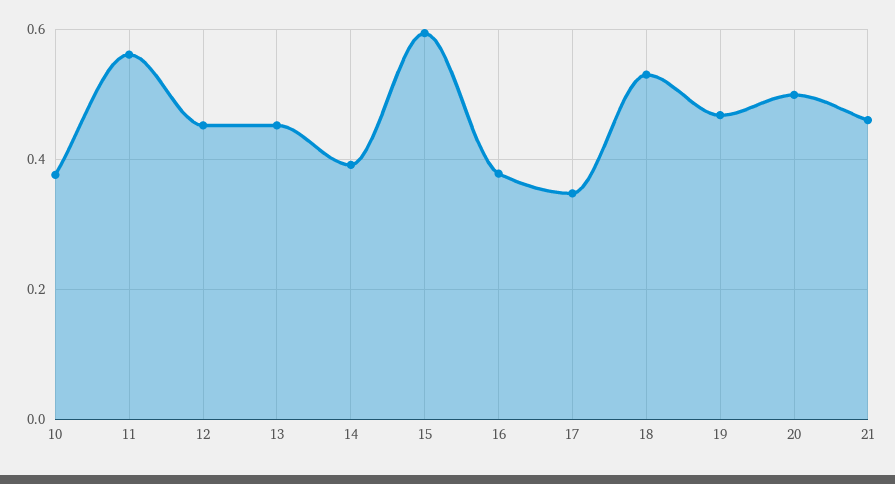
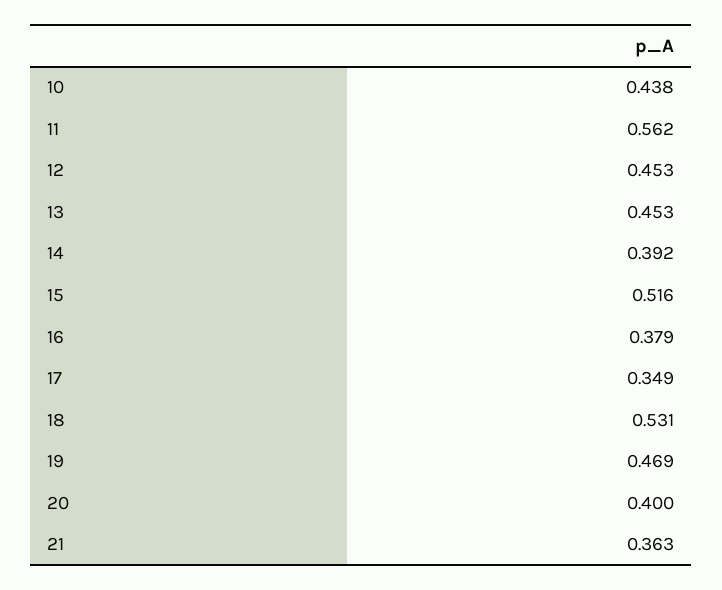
  {
-   "10": 0.38,
+   "10": 0.438,
    "11": 0.562,
    "12": 0.453,
    "13": 0.453,
    "14": 0.392,
-   "15": 0.6,
+   "15": 0.516,
    "16": 0.379,
    "17": 0.349,
    "18": 0.531,
    "19": 0.469,
-   "20": 0.5,
+   "20": 0.4,
-   "21": 0.46
+   "21": 0.363
  }

